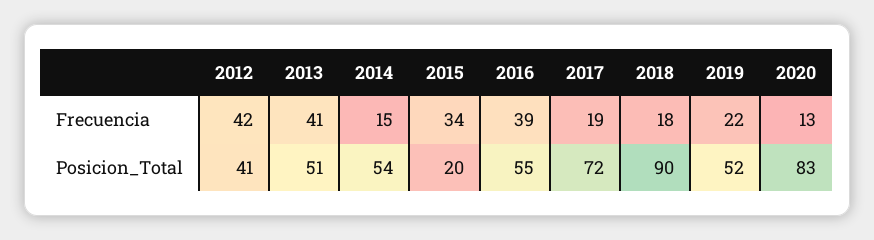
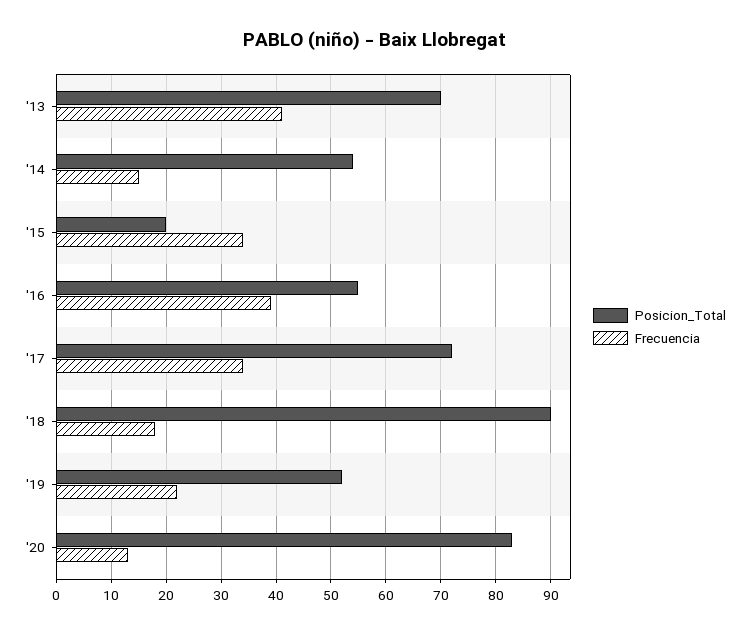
  {
    "Frecuencia": {
-     "2012": 42,
      "2013": 41,
      "2014": 15,
      "2015": 34,
      "2016": 39,
-     "2017": 19,
+     "2017": 35,
      "2018": 18,
      "2019": 22,
      "2020": 13
    },
    "Posicion_Total": {
-     "2012": 41,
-     "2013": 51,
+     "2013": 70,
      "2014": 54,
      "2015": 20,
      "2016": 55,
      "2017": 72,
      "2018": 90,
      "2019": 52,
      "2020": 83
    }
  }

